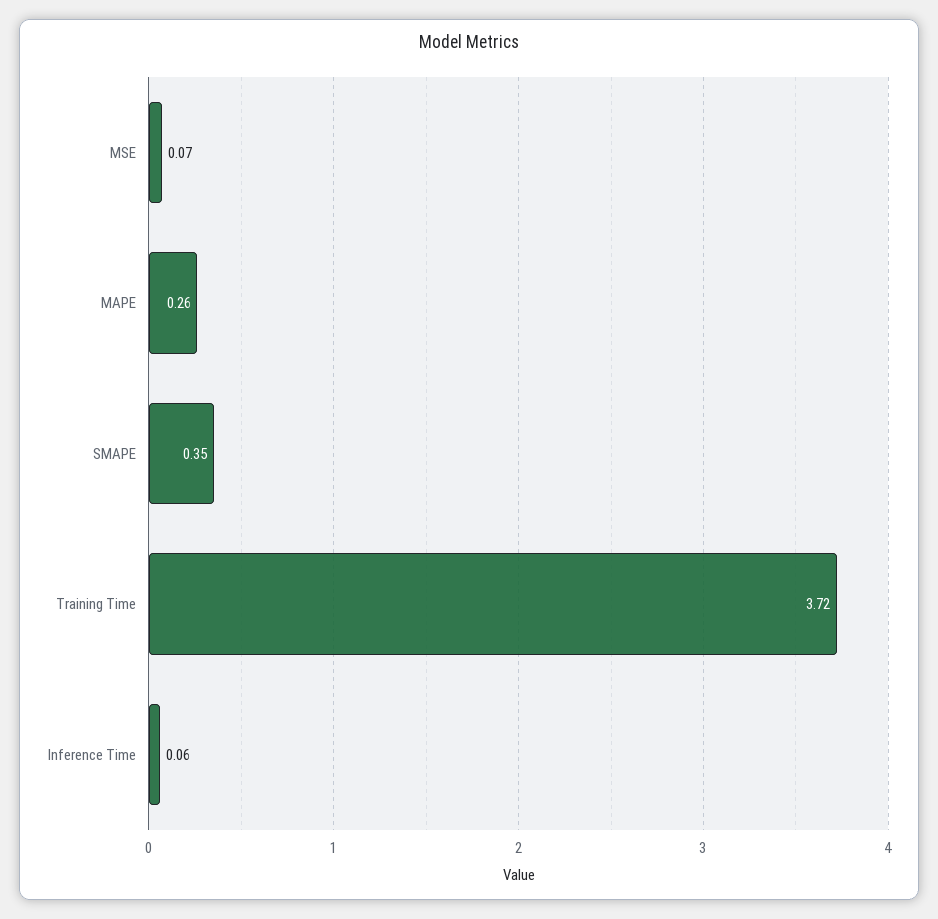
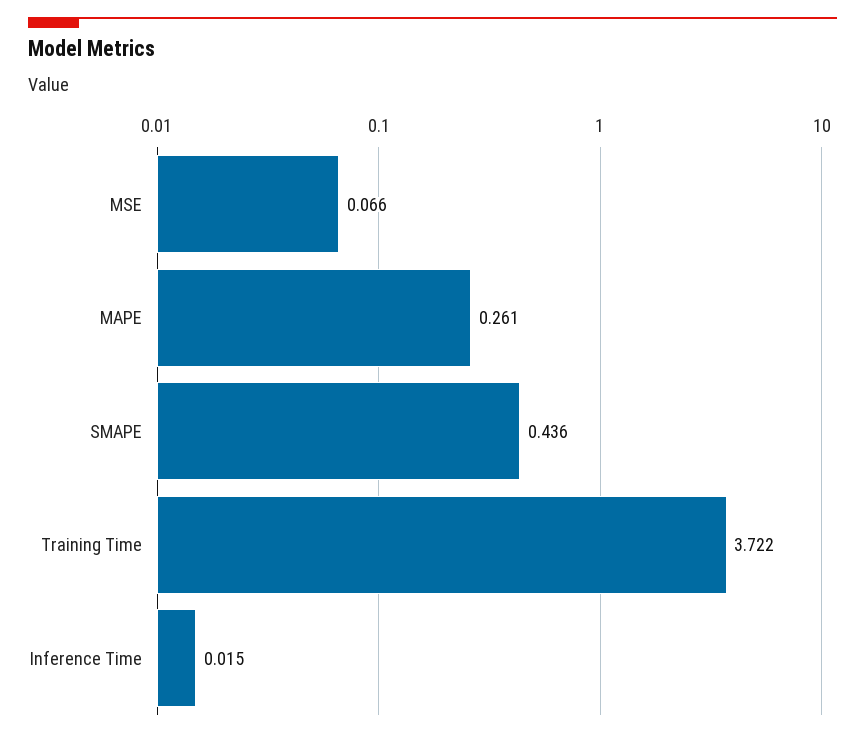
  {
    "MSE": 0.066,
    "MAPE": 0.261,
-   "SMAPE": 0.35,
+   "SMAPE": 0.436,
    "Training Time": 3.722,
-   "Inference Time": 0.06
+   "Inference Time": 0.015
  }

